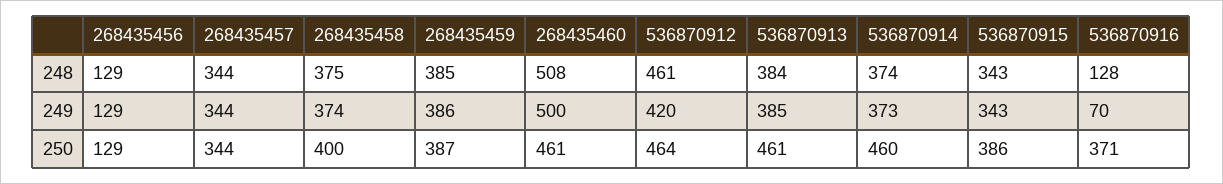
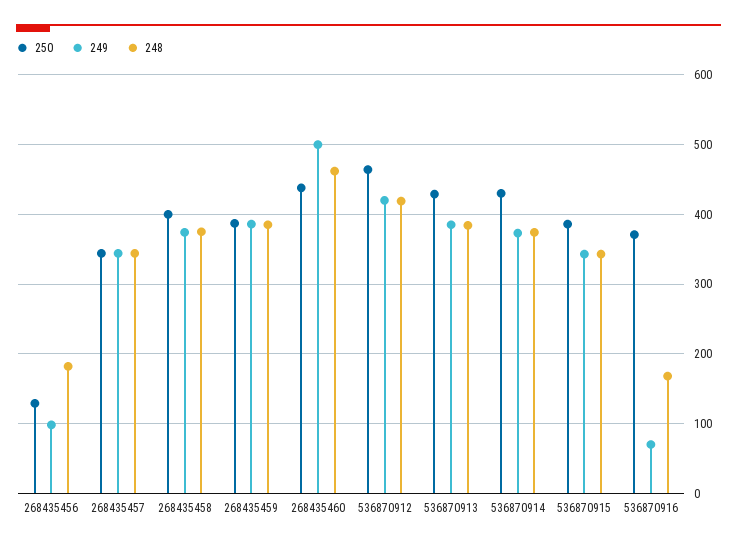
  {
    "248": {
-     "268435456": 129,
+     "268435456": 180,
      "268435457": 344,
      "268435458": 375,
      "268435459": 385,
-     "268435460": 508,
+     "268435460": 460,
-     "536870912": 461,
+     "536870912": 420,
      "536870913": 384,
      "536870914": 374,
      "536870915": 343,
-     "536870916": 128
+     "536870916": 170
    },
    "249": {
-     "268435456": 129,
+     "268435456": 100,
      "268435457": 344,
      "268435458": 374,
      "268435459": 386,
      "268435460": 500,
      "536870912": 420,
      "536870913": 385,
      "536870914": 373,
      "536870915": 343,
      "536870916": 70
    },
    "250": {
      "268435456": 129,
      "268435457": 344,
      "268435458": 400,
      "268435459": 387,
-     "268435460": 461,
+     "268435460": 440,
      "536870912": 464,
-     "536870913": 461,
+     "536870913": 430,
-     "536870914": 460,
+     "536870914": 430,
      "536870915": 386,
      "536870916": 371
    }
  }

